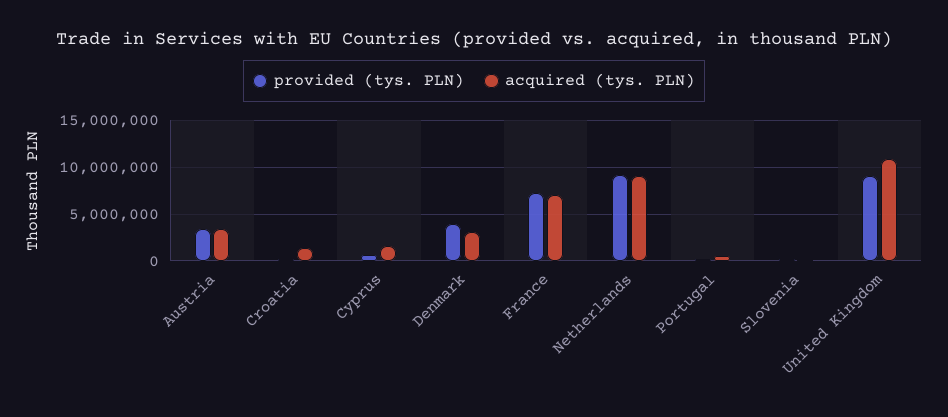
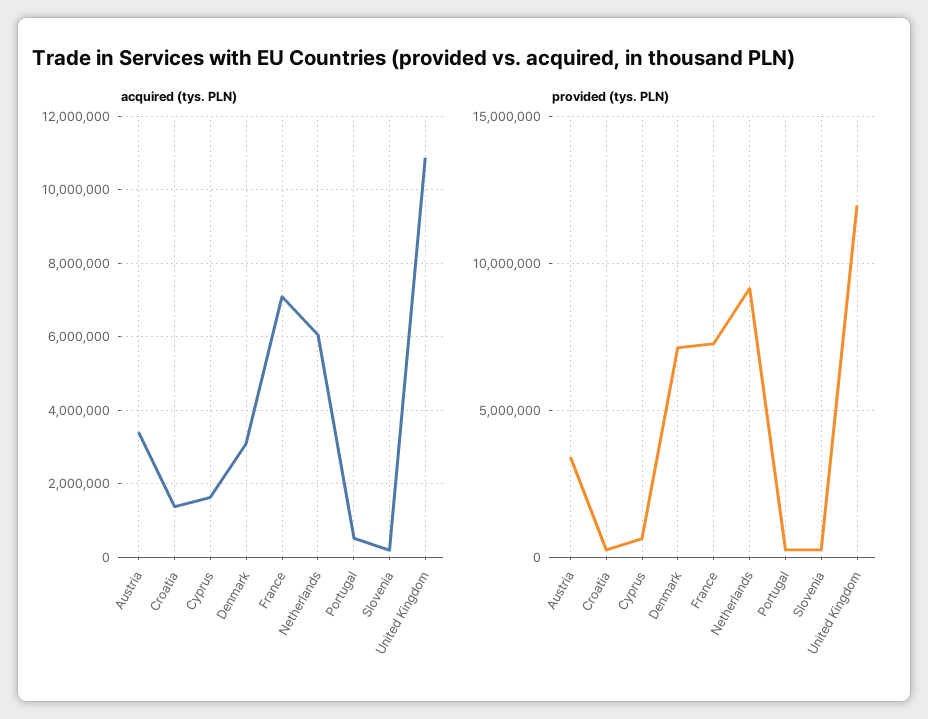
  {
    "provided (tys. PLN)": {
      "Austria": 3500000,
      "Croatia": 0,
      "Cyprus": 500000,
-     "Denmark": 4000000,
+     "Denmark": 7000000,
      "France": 7500000,
      "Netherlands": 9000000,
      "Portugal": 0,
      "Slovenia": 0,
-     "United Kingdom": 9000000
+     "United Kingdom": 12000000
    },
    "acquired (tys. PLN)": {
      "Austria": 3400000,
      "Croatia": 1400000,
      "Cyprus": 1600000,
      "Denmark": 3000000,
      "France": 7000000,
-     "Netherlands": 9000000,
+     "Netherlands": 6000000,
      "Portugal": 600000,
      "Slovenia": 200000,
      "United Kingdom": 10800000
    }
  }

